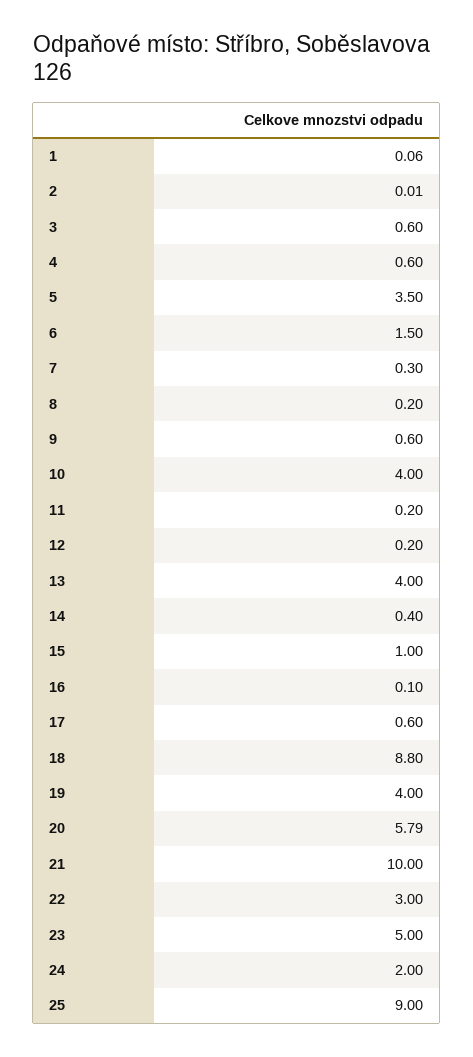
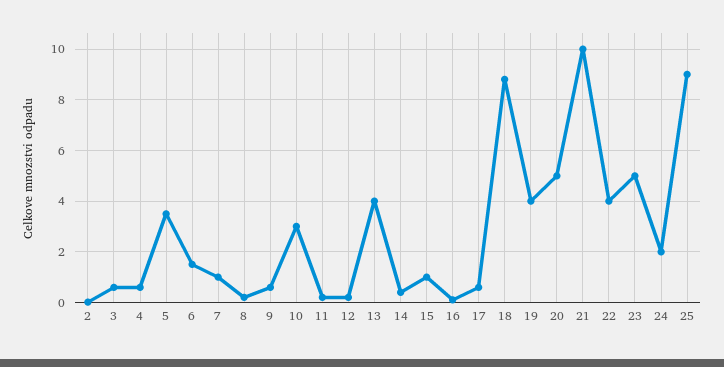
  {
-   "1": 0.06,
    "2": 0.01,
    "3": 0.6,
    "4": 0.6,
    "5": 3.5,
    "6": 1.5,
-   "7": 0.3,
+   "7": 1,
    "8": 0.2,
    "9": 0.6,
-   "10": 4,
+   "10": 3,
    "11": 0.2,
    "12": 0.2,
    "13": 4,
    "14": 0.4,
    "15": 1,
    "16": 0.1,
    "17": 0.6,
    "18": 8.8,
    "19": 4,
-   "20": 5.79,
+   "20": 5,
    "21": 10,
-   "22": 3,
+   "22": 4,
    "23": 5,
    "24": 2,
    "25": 9
  }

